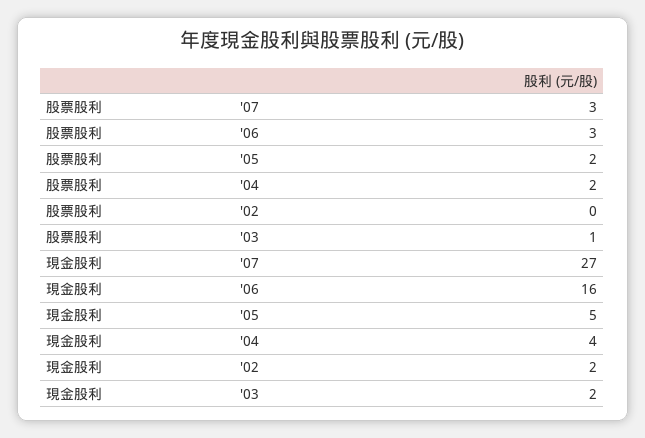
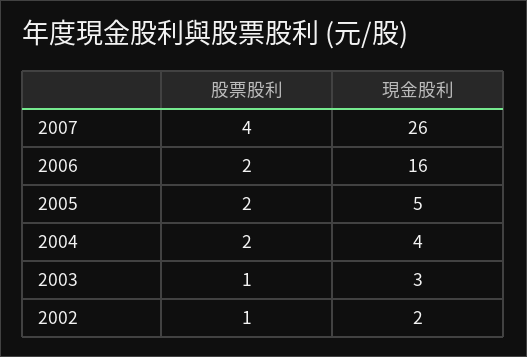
  {
    "股票股利": {
-     "'07": 3,
+     "'07": 4,
-     "'06": 3,
+     "'06": 2,
      "'05": 2,
      "'04": 2,
-     "'02": 0,
+     "'02": 1,
      "'03": 1
    },
    "現金股利": {
-     "'07": 27,
+     "'07": 26,
      "'06": 16,
      "'05": 5,
      "'04": 4,
      "'02": 2,
-     "'03": 2
+     "'03": 3
    }
  }

